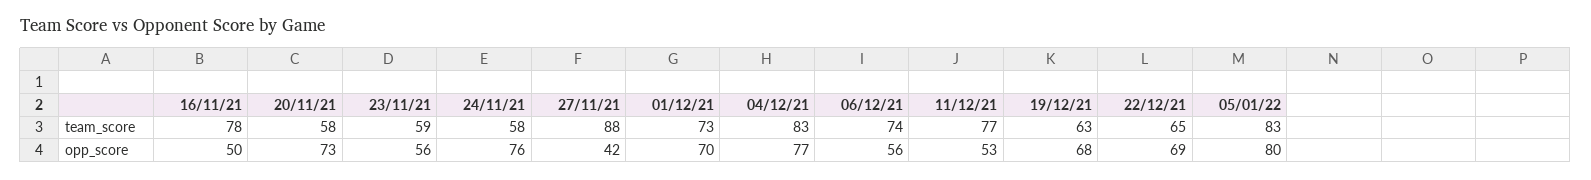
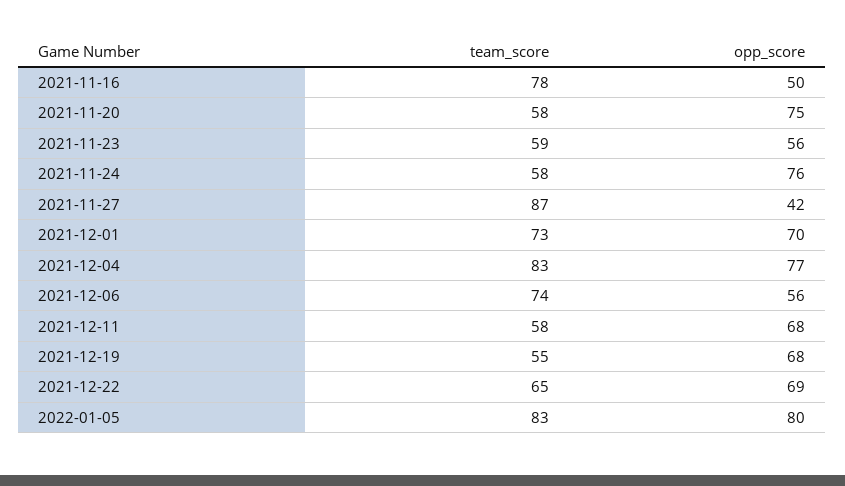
  {
    "16/11/21": {
      "team_score": 78,
      "opp_score": 50
    },
    "20/11/21": {
      "team_score": 58,
-     "opp_score": 73
+     "opp_score": 75
    },
    "23/11/21": {
      "team_score": 59,
      "opp_score": 56
    },
    "24/11/21": {
      "team_score": 58,
      "opp_score": 76
    },
    "27/11/21": {
-     "team_score": 88,
+     "team_score": 87,
      "opp_score": 42
    },
    "01/12/21": {
      "team_score": 73,
      "opp_score": 70
    },
    "04/12/21": {
      "team_score": 83,
      "opp_score": 77
    },
    "06/12/21": {
      "team_score": 74,
      "opp_score": 56
    },
    "11/12/21": {
-     "team_score": 77,
+     "team_score": 58,
-     "opp_score": 53
+     "opp_score": 68
    },
    "19/12/21": {
-     "team_score": 63,
+     "team_score": 55,
      "opp_score": 68
    },
    "22/12/21": {
      "team_score": 65,
      "opp_score": 69
    },
    "05/01/22": {
      "team_score": 83,
      "opp_score": 80
    }
  }

